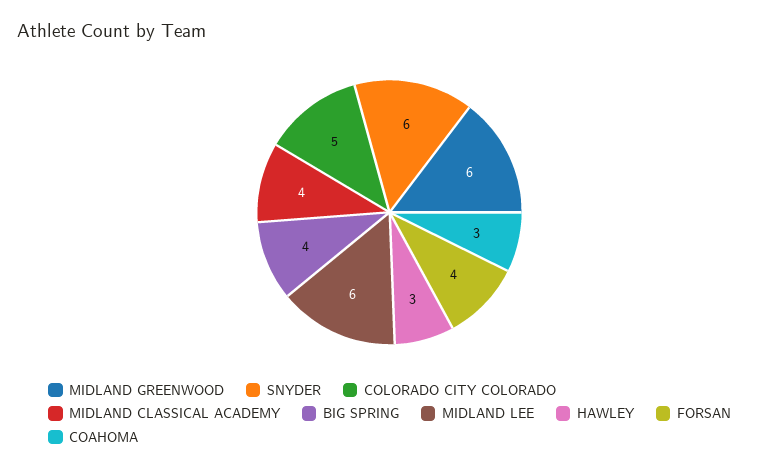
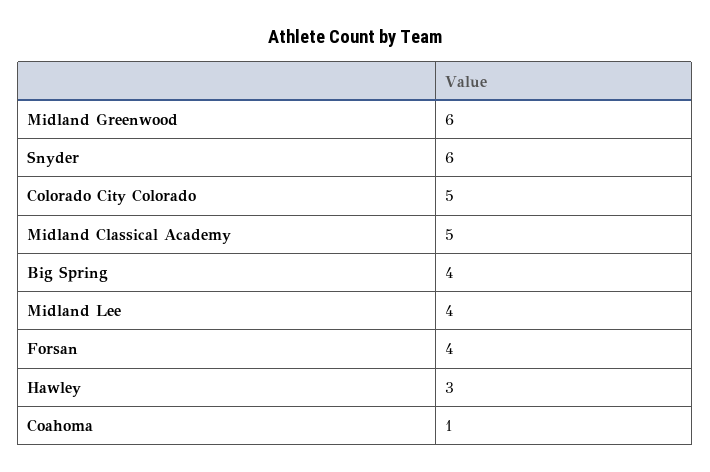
  {
    "MIDLAND GREENWOOD": 6,
    "SNYDER": 6,
    "COLORADO CITY COLORADO": 5,
-   "MIDLAND CLASSICAL ACADEMY": 4,
+   "MIDLAND CLASSICAL ACADEMY": 5,
    "BIG SPRING": 4,
-   "MIDLAND LEE": 6,
+   "MIDLAND LEE": 4,
    "HAWLEY": 3,
    "FORSAN": 4,
-   "COAHOMA": 3
+   "COAHOMA": 1
  }

